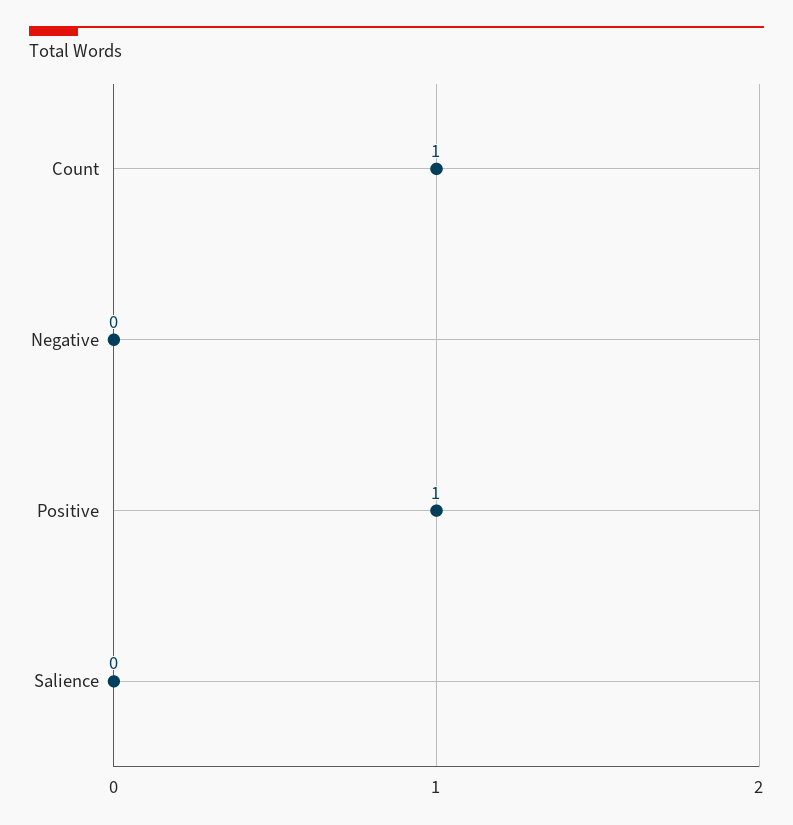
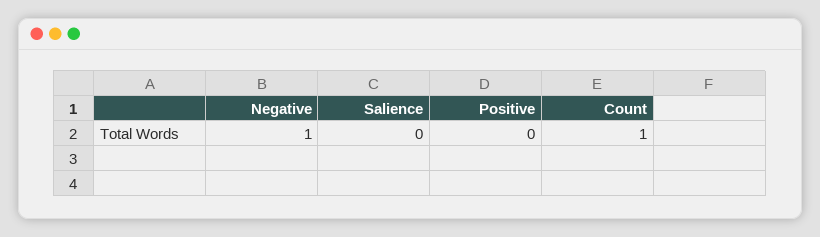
  {
    "Count": 1,
-   "Negative": 0,
+   "Negative": 1,
-   "Positive": 1,
+   "Positive": 0,
    "Salience": 0
  }

